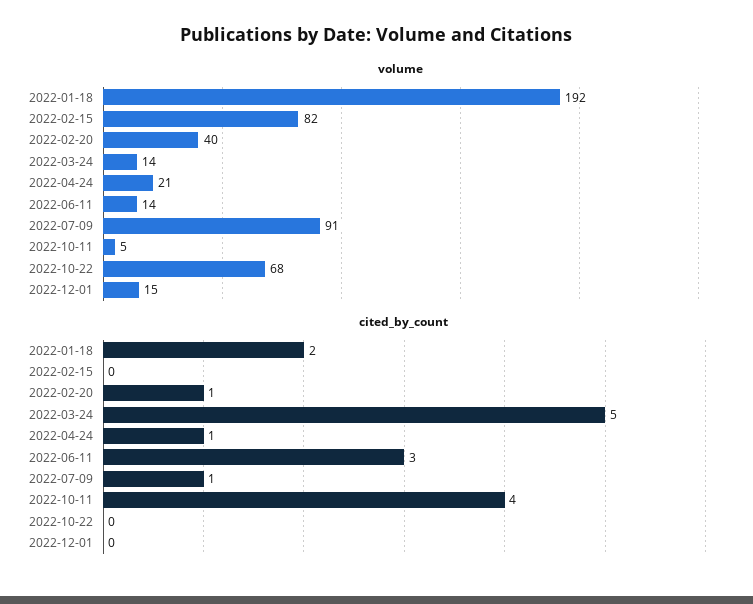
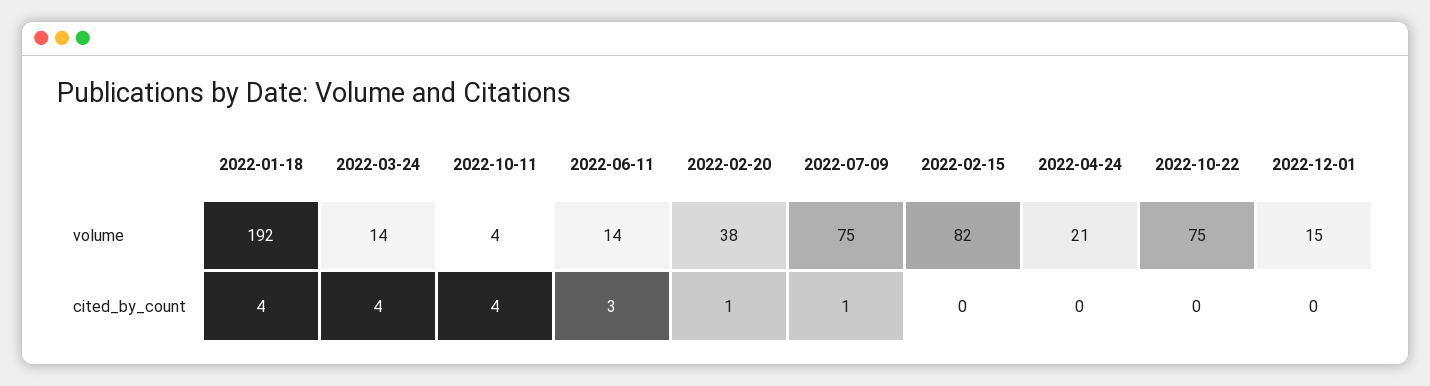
  {
    "volume": {
      "2022-01-18": 192,
      "2022-02-15": 82,
-     "2022-02-20": 40,
+     "2022-02-20": 38,
      "2022-03-24": 14,
      "2022-04-24": 21,
      "2022-06-11": 14,
-     "2022-07-09": 91,
+     "2022-07-09": 75,
-     "2022-10-11": 5,
+     "2022-10-11": 4,
-     "2022-10-22": 68,
+     "2022-10-22": 75,
      "2022-12-01": 15
    },
    "cited_by_count": {
-     "2022-01-18": 2,
+     "2022-01-18": 4,
      "2022-02-15": 0,
      "2022-02-20": 1,
-     "2022-03-24": 5,
+     "2022-03-24": 4,
-     "2022-04-24": 1,
+     "2022-04-24": 0,
      "2022-06-11": 3,
      "2022-07-09": 1,
      "2022-10-11": 4,
      "2022-10-22": 0,
      "2022-12-01": 0
    }
  }

